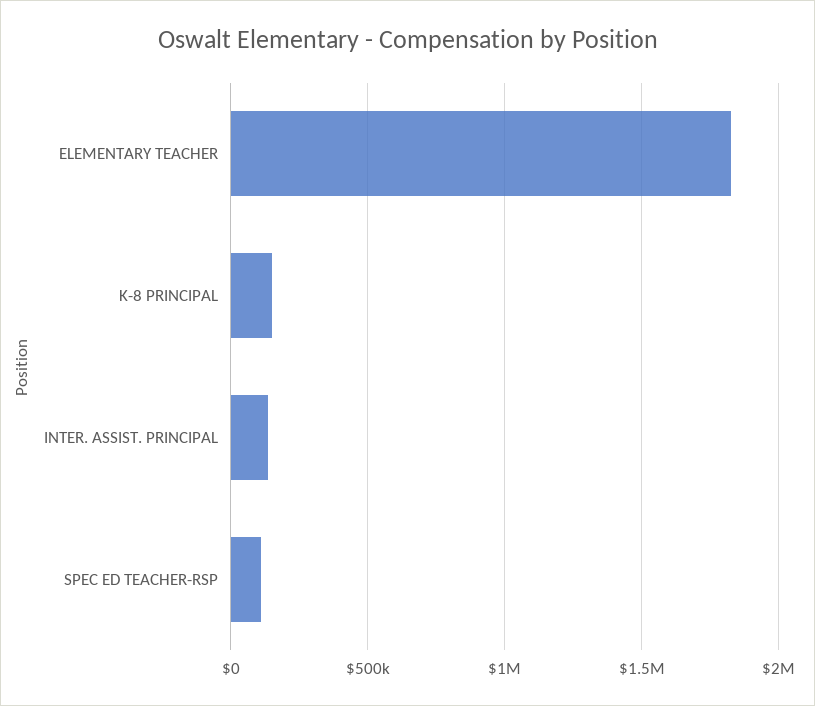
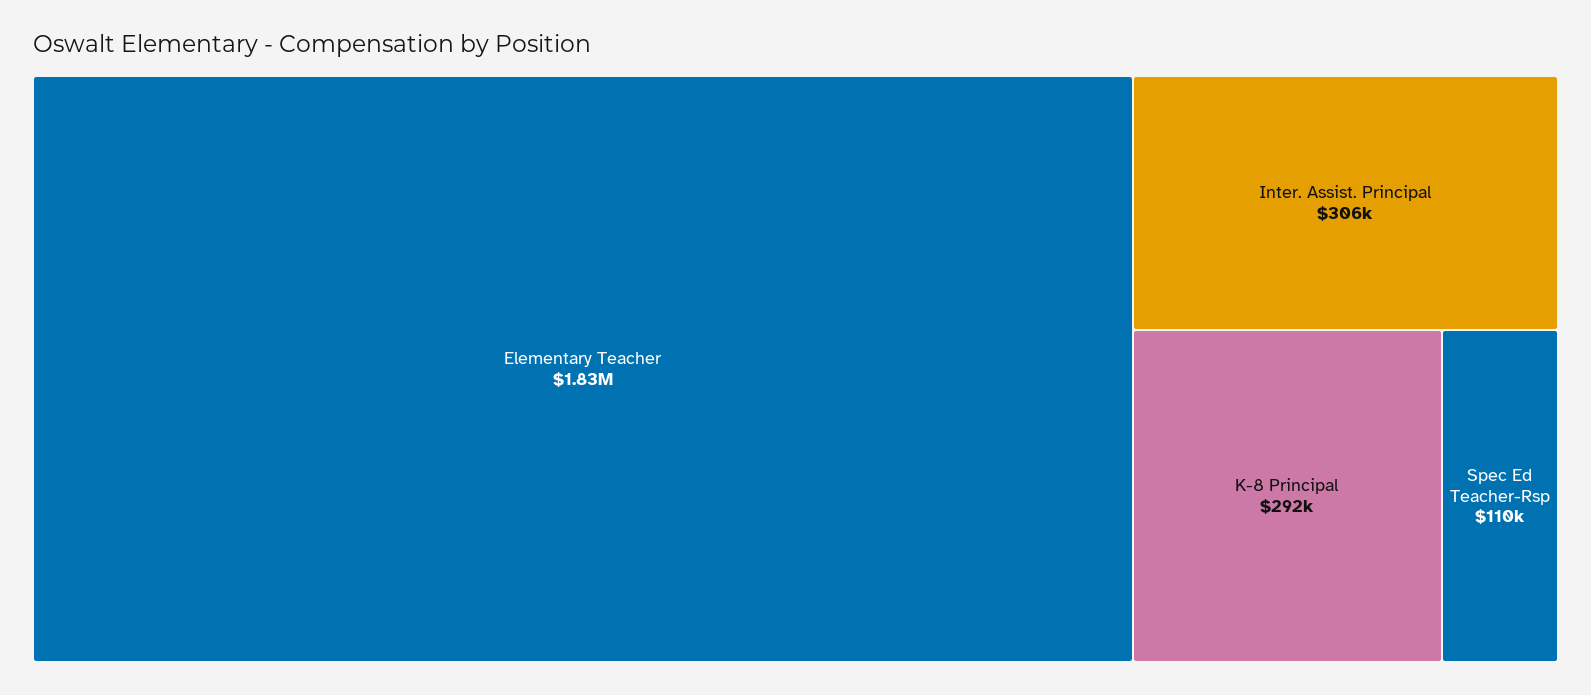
  {
    "ELEMENTARY TEACHER": 1830000,
-   "K-8 PRINCIPAL": 150000,
+   "K-8 PRINCIPAL": 292000,
-   "INTER. ASSIST. PRINCIPAL": 150000,
+   "INTER. ASSIST. PRINCIPAL": 306000,
    "SPEC ED TEACHER-RSP": 110000
  }

